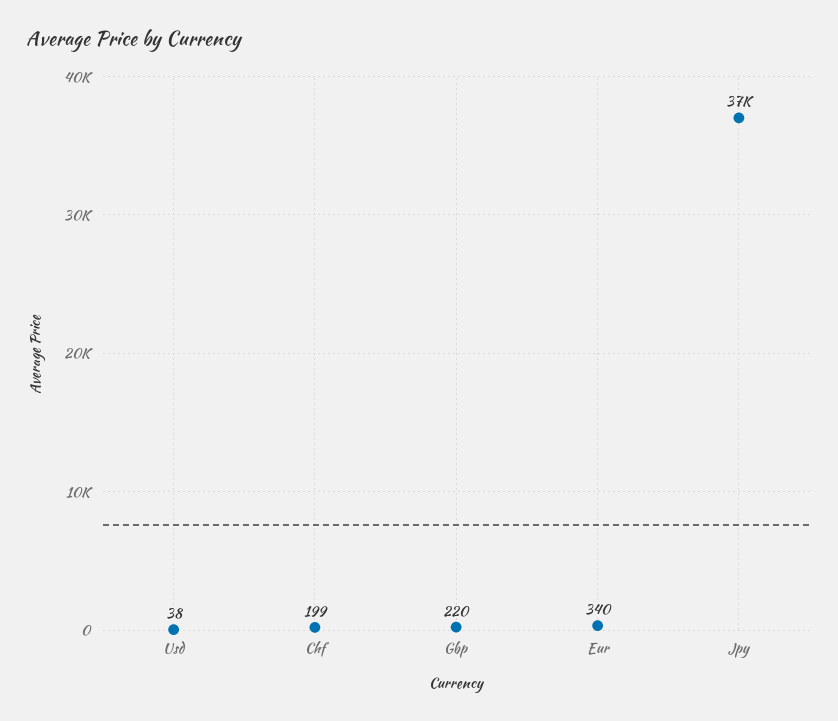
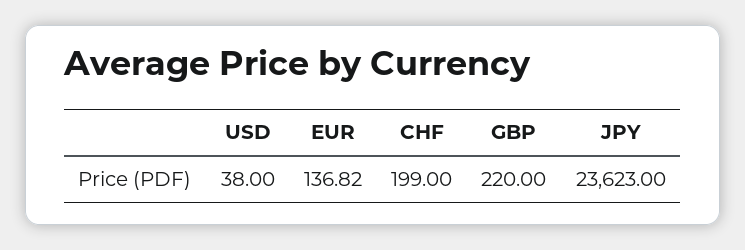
  {
    "Usd": 38,
    "Chf": 199,
    "Gbp": 220,
-   "Eur": 340,
+   "Eur": 136.82,
-   "Jpy": 37000
+   "Jpy": 23623
  }

